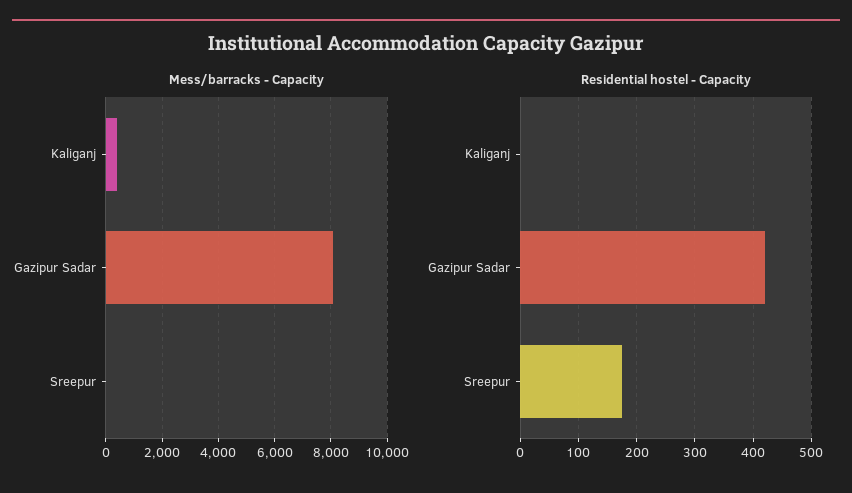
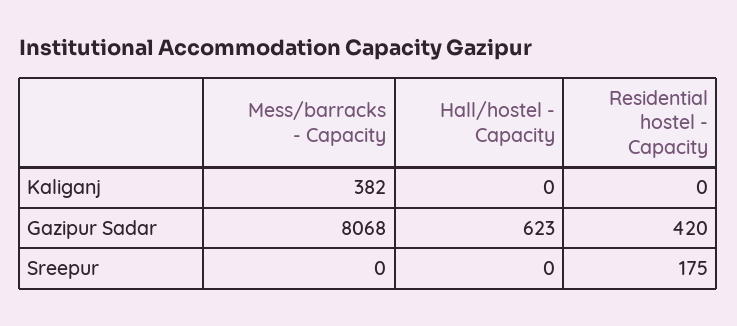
  {
    "Mess/barracks - Capacity": {
      "Kaliganj": 382,
      "Gazipur Sadar": 8068,
      "Sreepur": 0
    },
    "Residential hostel - Capacity": {
      "Kaliganj": 0,
      "Gazipur Sadar": 420,
      "Sreepur": 175
-   }
+   },
+   "Hall/hostel - Capacity": {
+     "Kaliganj": 0,
+     "Gazipur Sadar": 623,
+     "Sreepur": 0
+   }
  }

